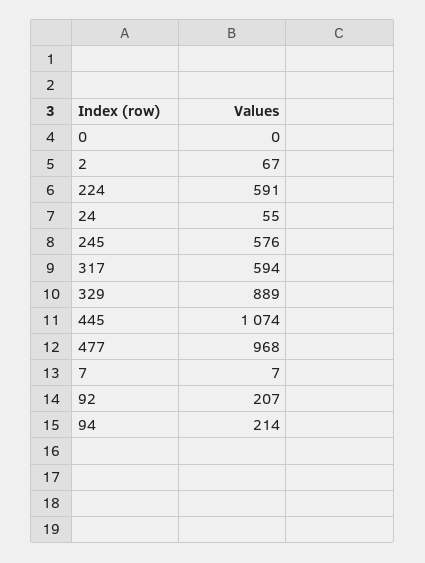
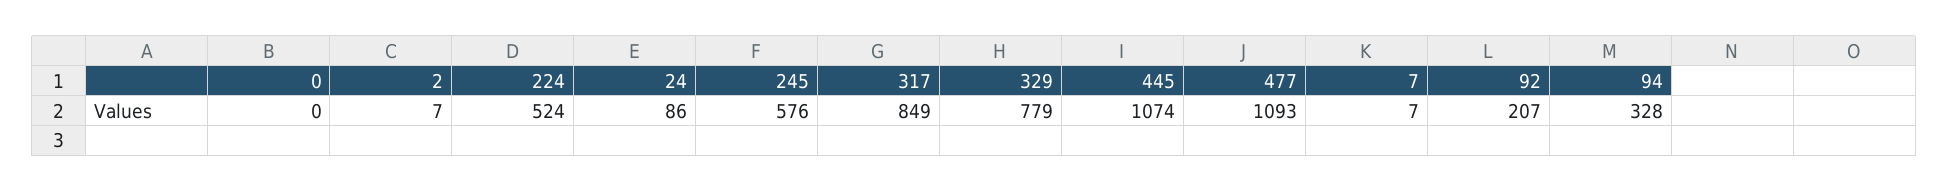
  {
    "0": 0,
-   "2": 67,
+   "2": 7,
-   "224": 591,
+   "224": 524,
-   "24": 55,
+   "24": 86,
    "245": 576,
-   "317": 594,
+   "317": 849,
-   "329": 889,
+   "329": 779,
    "445": 1074,
-   "477": 968,
+   "477": 1093,
    "7": 7,
    "92": 207,
-   "94": 214
+   "94": 328
  }

